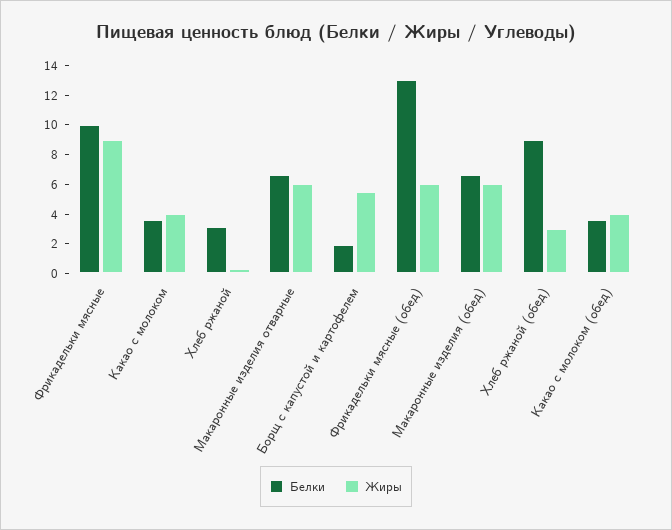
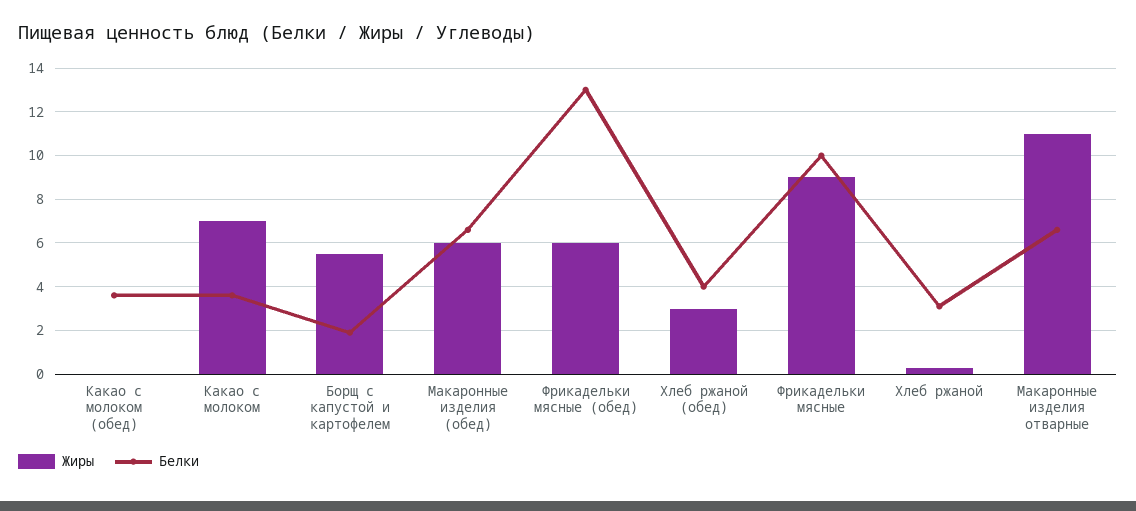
  {
    "Белки": {
      "Фрикадельки мясные": 10,
      "Какао с молоком": 3.5,
      "Хлеб ржаной": 3,
      "Макаронные изделия отварные": 6.5,
      "Борщ с капустой и картофелем": 2,
      "Фрикадельки мясные (обед)": 13,
      "Макаронные изделия (обед)": 6.5,
-     "Хлеб ржаной (обед)": 9,
+     "Хлеб ржаной (обед)": 4,
      "Какао с молоком (обед)": 3.5
    },
    "Жиры": {
      "Фрикадельки мясные": 9,
-     "Какао с молоком": 4,
+     "Какао с молоком": 7,
      "Хлеб ржаной": 0.5,
-     "Макаронные изделия отварные": 6,
+     "Макаронные изделия отварные": 11,
      "Борщ с капустой и картофелем": 5.5,
      "Фрикадельки мясные (обед)": 6,
      "Макаронные изделия (обед)": 6,
      "Хлеб ржаной (обед)": 3,
-     "Какао с молоком (обед)": 4
+     "Какао с молоком (обед)": 0
    }
  }

